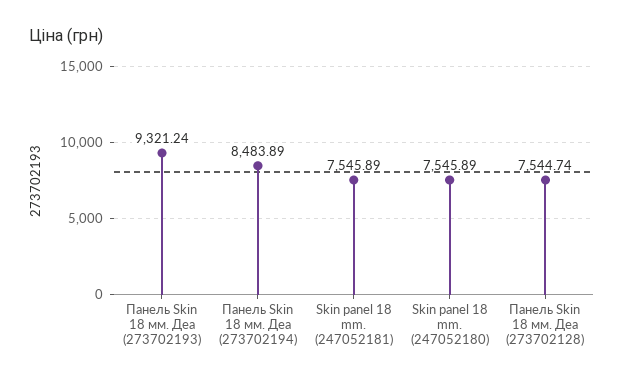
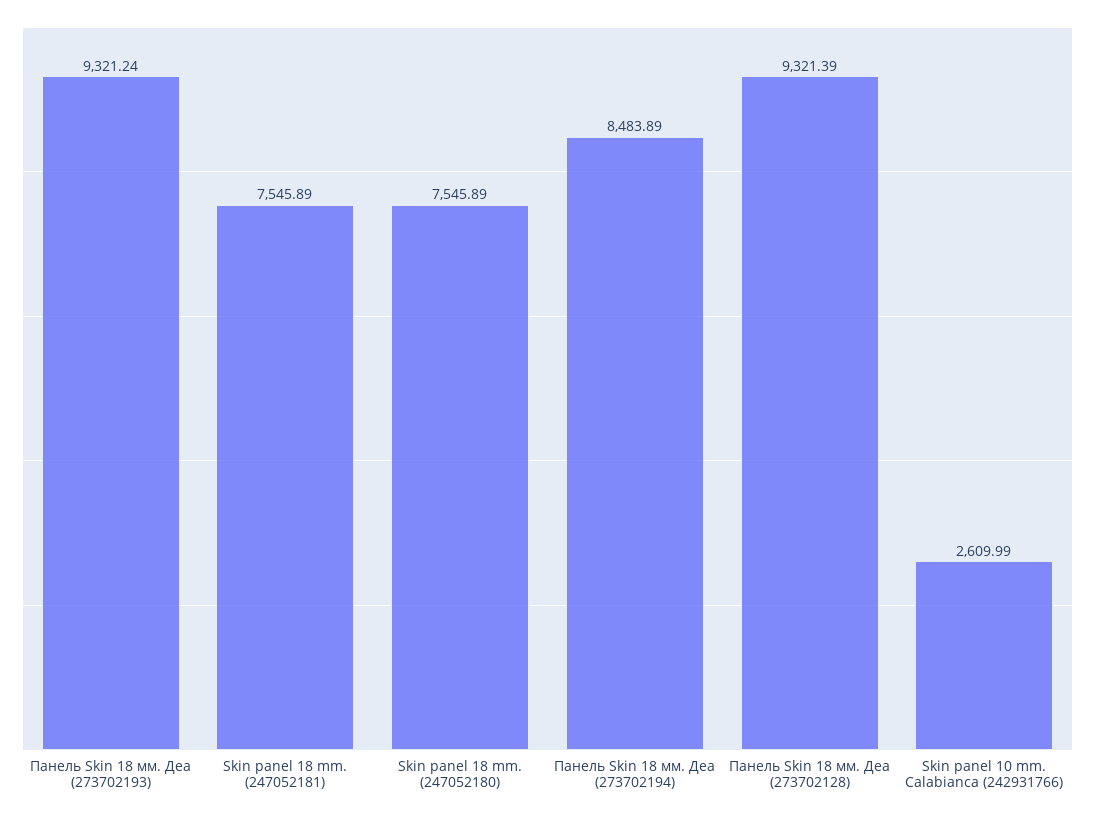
  {
    "Панель Skin 18 мм. Деа (273702193)": 9321.24,
    "Панель Skin 18 мм. Деа (273702194)": 8483.89,
    "Skin panel 18 mm. (247052181)": 7545.89,
    "Skin panel 18 mm. (247052180)": 7545.89,
-   "Панель Skin 18 мм. Деа (273702128)": 7544.74
+   "Панель Skin 18 мм. Деа (273702128)": 9321.39,
+   "Skin panel 10 mm. Calabianca (242931766)": 2609.99
  }

